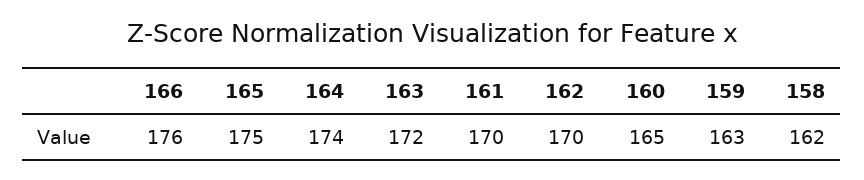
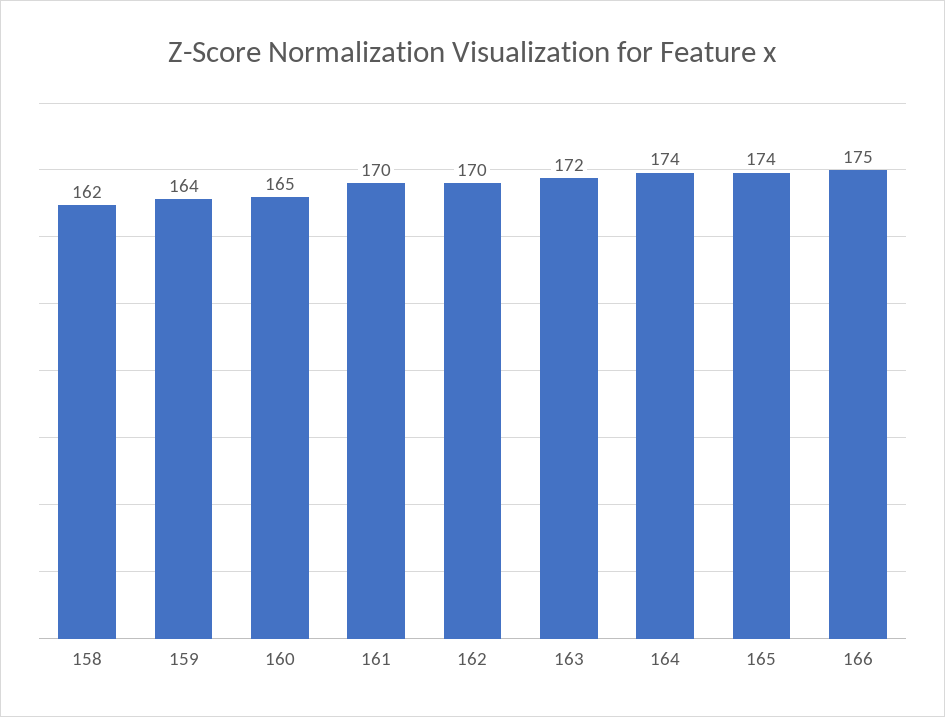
  {
-   "166": 176,
+   "166": 175,
-   "165": 175,
+   "165": 174,
    "164": 174,
    "163": 172,
    "161": 170,
    "162": 170,
    "160": 165,
-   "159": 163,
+   "159": 164,
    "158": 162
  }

